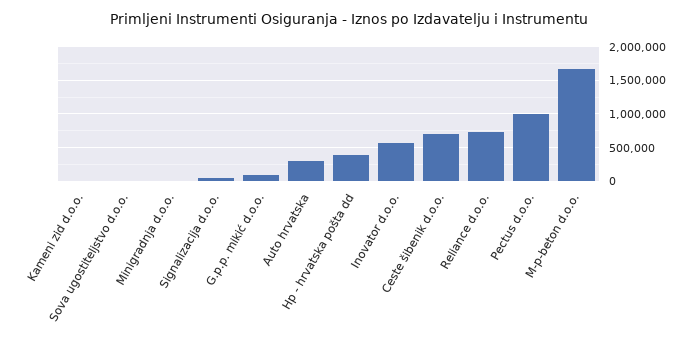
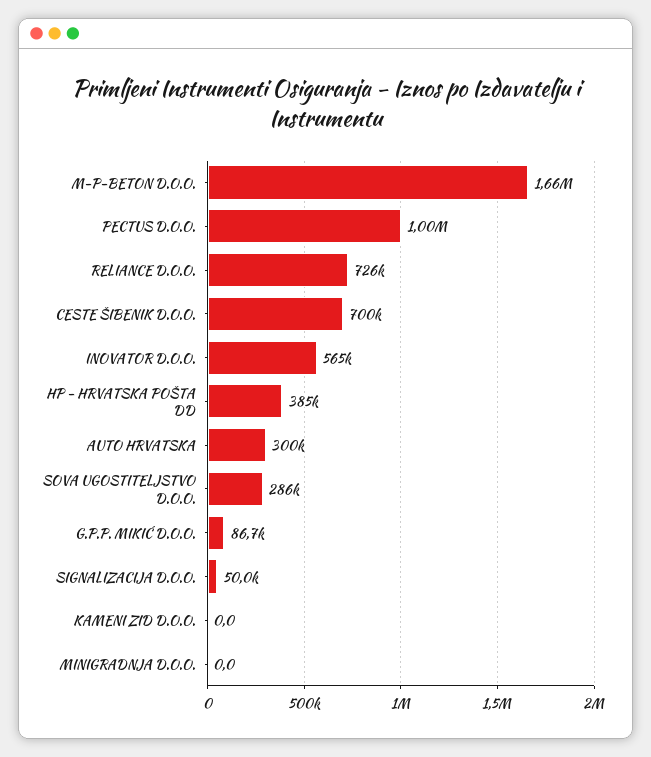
  {
    "Kameni zid d.o.o.": 0,
-   "Sova ugostiteljstvo d.o.o.": 0,
+   "Sova ugostiteljstvo d.o.o.": 286000,
    "Minigradnja d.o.o.": 0,
    "Signalizacija d.o.o.": 50000,
    "G.p.p. mikić d.o.o.": 86700,
    "Auto hrvatska": 300000,
    "Hp - hrvatska pošta dd": 385000,
    "Inovator d.o.o.": 565000,
    "Ceste šibenik d.o.o.": 700000,
    "Reliance d.o.o.": 726000,
    "Pectus d.o.o.": 1000000,
    "M-p-beton d.o.o.": 1660000
  }

